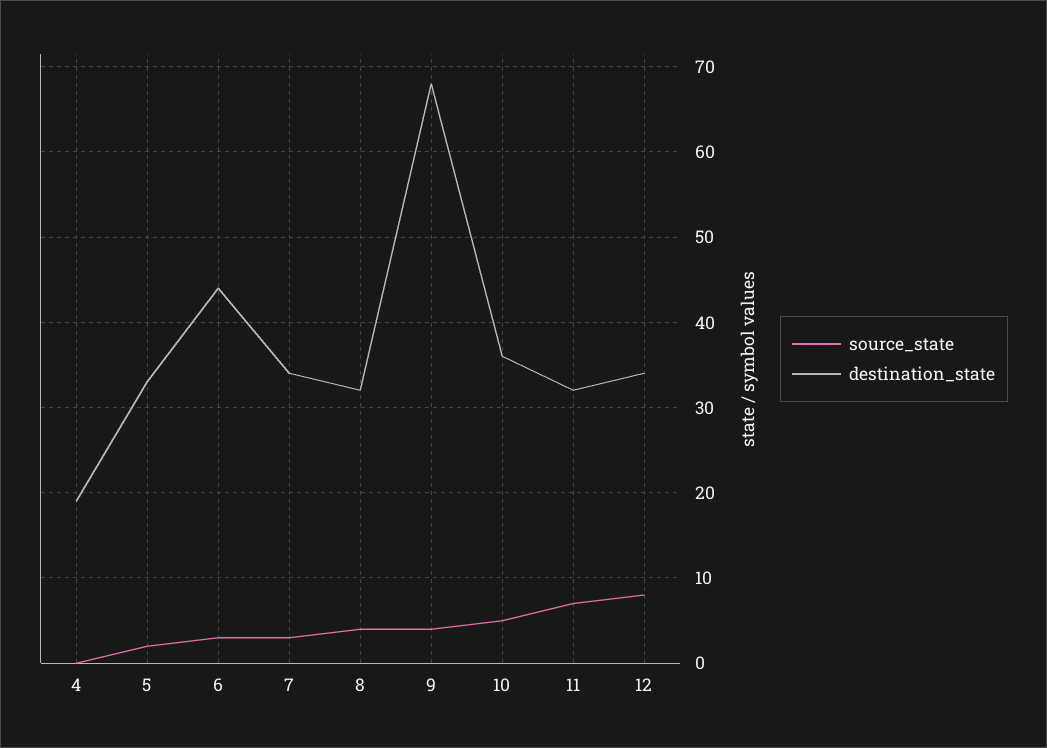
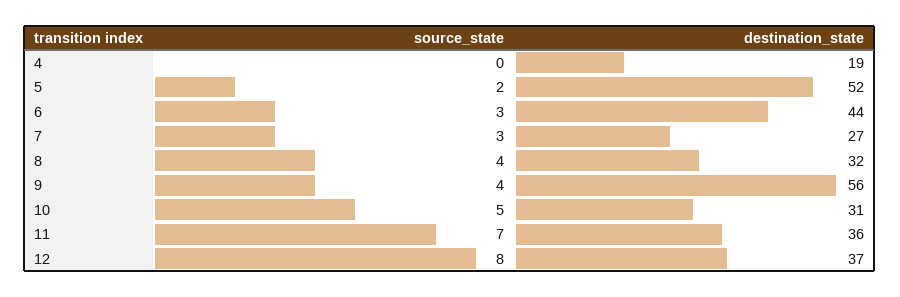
  {
    "source_state": {
      "4": 0,
      "5": 2,
      "6": 3,
      "7": 3,
      "8": 4,
      "9": 4,
      "10": 5,
      "11": 7,
      "12": 8
    },
    "destination_state": {
      "4": 19,
-     "5": 33,
+     "5": 52,
      "6": 44,
-     "7": 34,
+     "7": 27,
      "8": 32,
-     "9": 68,
+     "9": 56,
-     "10": 36,
+     "10": 31,
-     "11": 32,
+     "11": 36,
-     "12": 34
+     "12": 37
    }
  }

